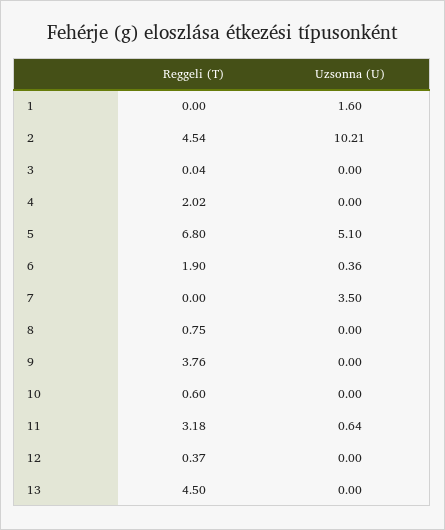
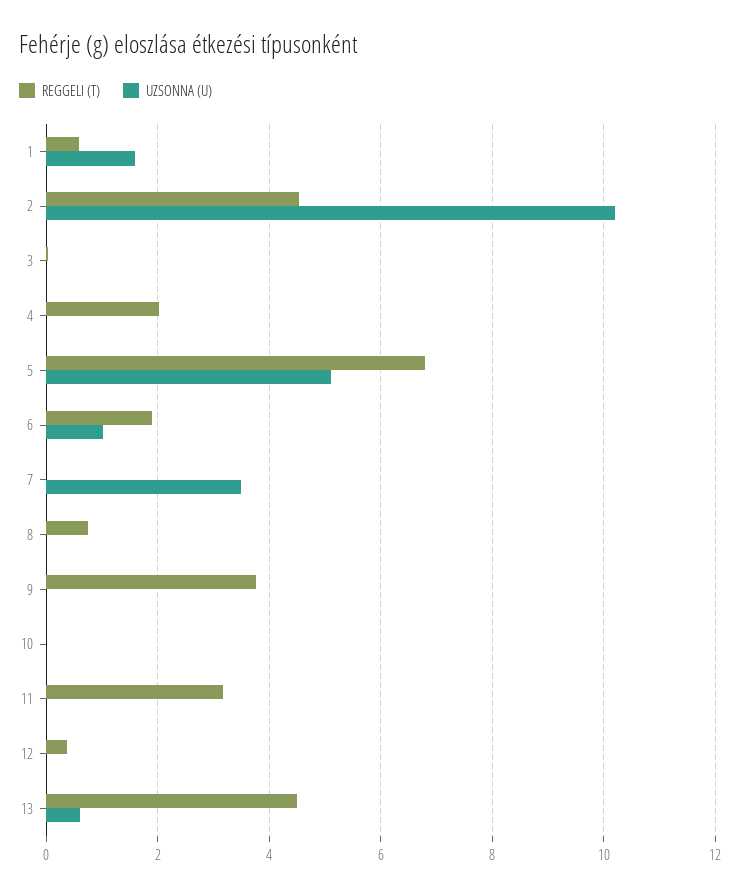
  {
    "Reggeli (T)": {
-     "1": 0,
+     "1": 0.6,
      "2": 4.54,
      "3": 0.04,
      "4": 2.02,
      "5": 6.8,
      "6": 1.9,
      "7": 0,
      "8": 0.75,
      "9": 3.76,
-     "10": 0.6,
+     "10": 0,
      "11": 3.18,
      "12": 0.37,
      "13": 4.5
    },
    "Uzsonna (U)": {
      "1": 1.6,
      "2": 10.21,
      "3": 0,
      "4": 0,
      "5": 5.1,
-     "6": 0.36,
+     "6": 1,
      "7": 3.5,
      "8": 0,
      "9": 0,
      "10": 0,
-     "11": 0.64,
+     "11": 0,
      "12": 0,
-     "13": 0
+     "13": 0.6
    }
  }

